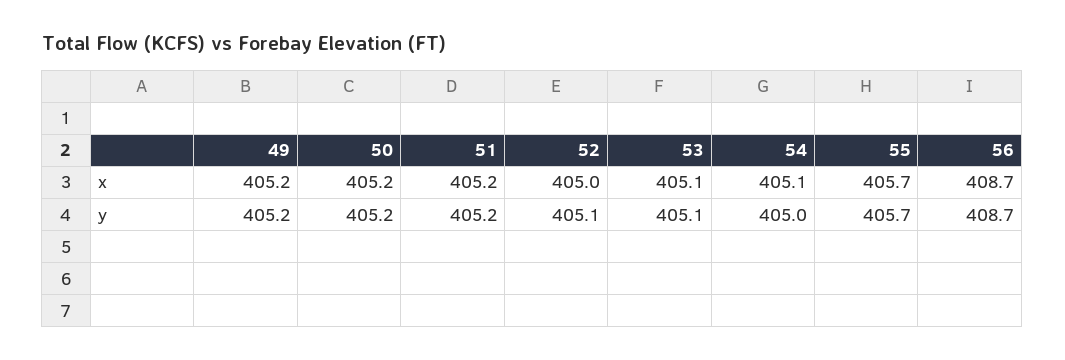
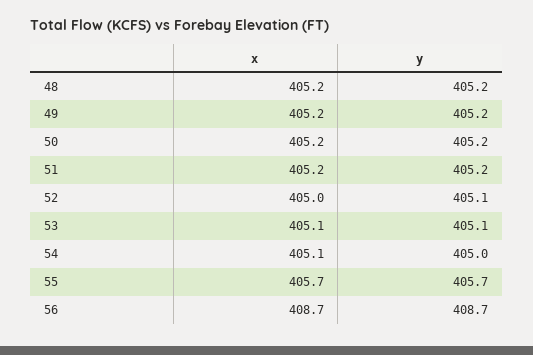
  {
    "49": {
      "x": 405.2,
      "y": 405.2
    },
    "50": {
      "x": 405.2,
      "y": 405.2
    },
    "51": {
      "x": 405.2,
      "y": 405.2
    },
    "52": {
      "x": 405,
      "y": 405.1
    },
    "53": {
      "x": 405.1,
      "y": 405.1
    },
    "54": {
      "x": 405.1,
      "y": 405
    },
    "55": {
      "x": 405.7,
      "y": 405.7
    },
    "56": {
      "x": 408.7,
      "y": 408.7
-   }
+   },
+   "48": {
+     "x": 405.2,
+     "y": 405.2
+   }
  }

